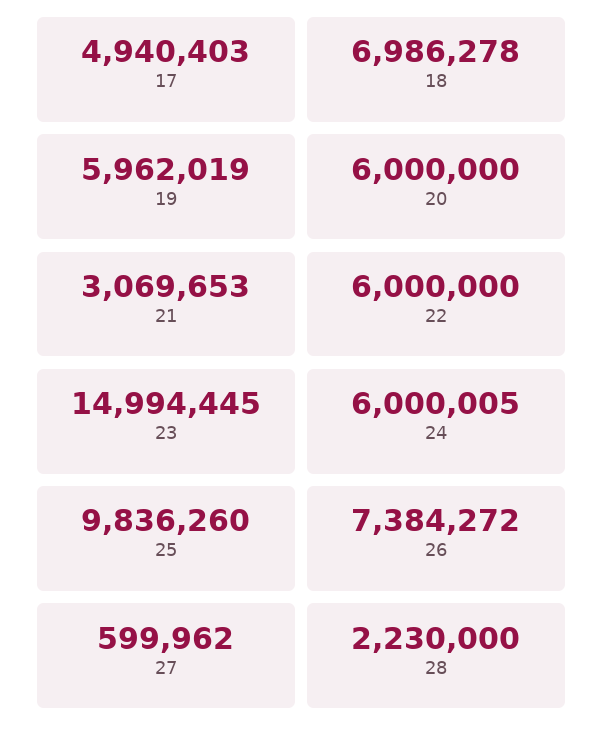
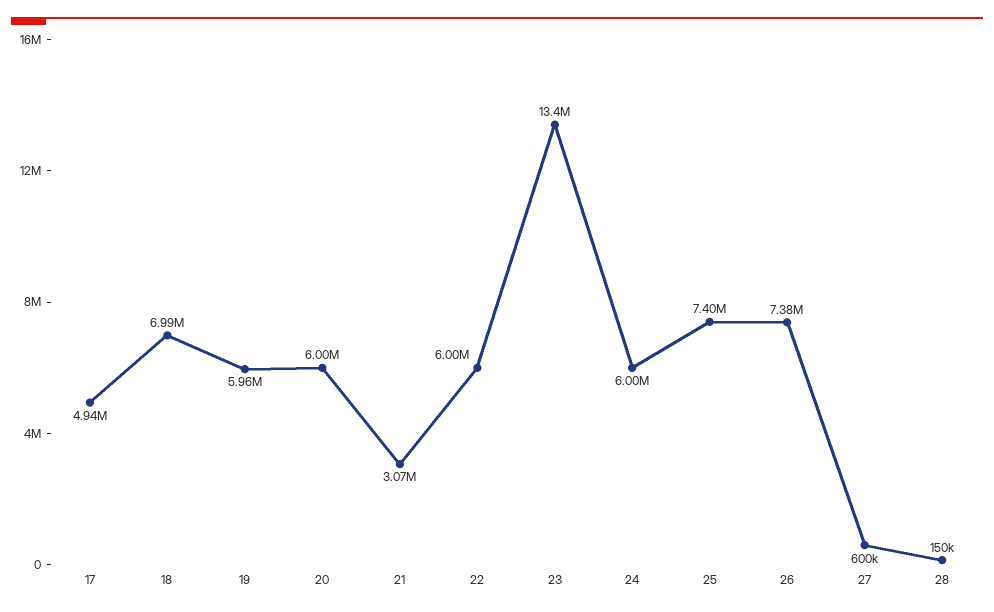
  {
    "17": 4940403,
    "18": 6986278,
    "19": 5962019,
    "20": 6000000,
    "21": 3069653,
    "22": 6000000,
-   "23": 14994445,
+   "23": 13400000,
    "24": 6000005,
-   "25": 9836260,
+   "25": 7400000,
    "26": 7384272,
    "27": 599962,
-   "28": 2230000
+   "28": 150000
  }

